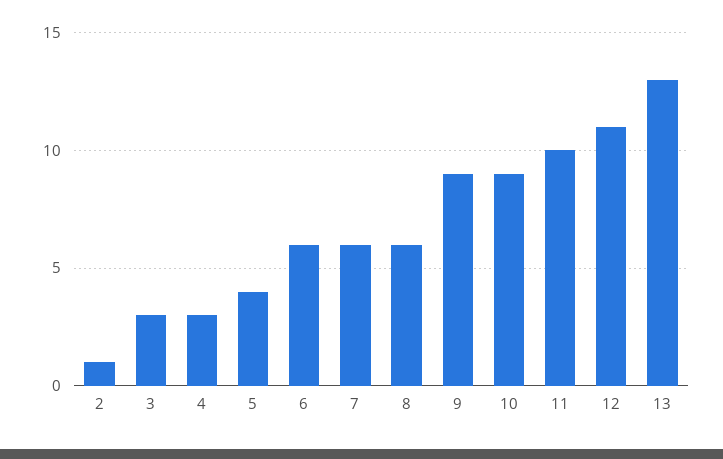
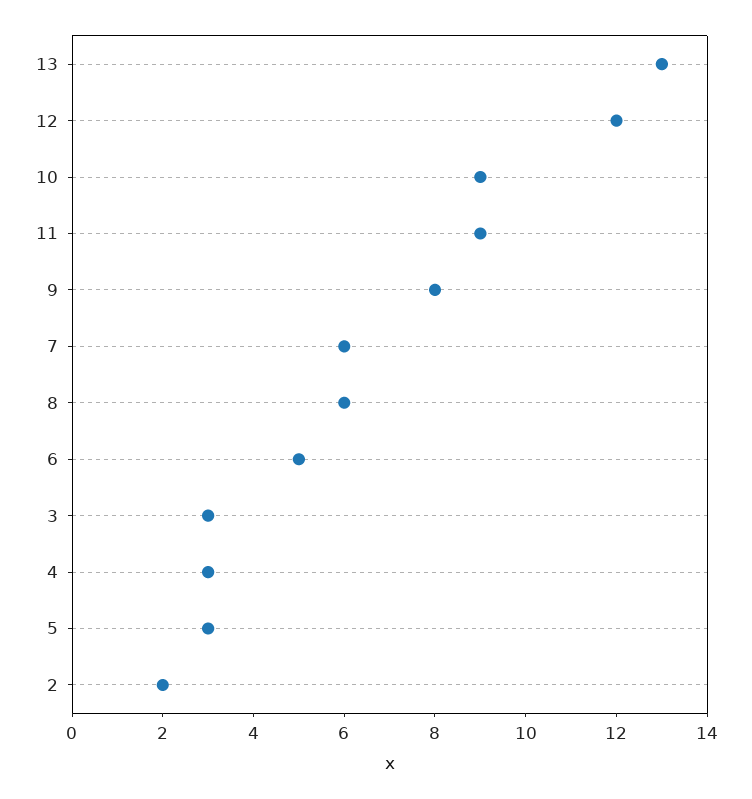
  {
-   "2": 1,
+   "2": 2,
    "3": 3,
    "4": 3,
-   "5": 4,
+   "5": 3,
-   "6": 6,
+   "6": 5,
    "7": 6,
    "8": 6,
-   "9": 9,
+   "9": 8,
    "10": 9,
-   "11": 10,
+   "11": 9,
-   "12": 11,
+   "12": 12,
    "13": 13
  }

